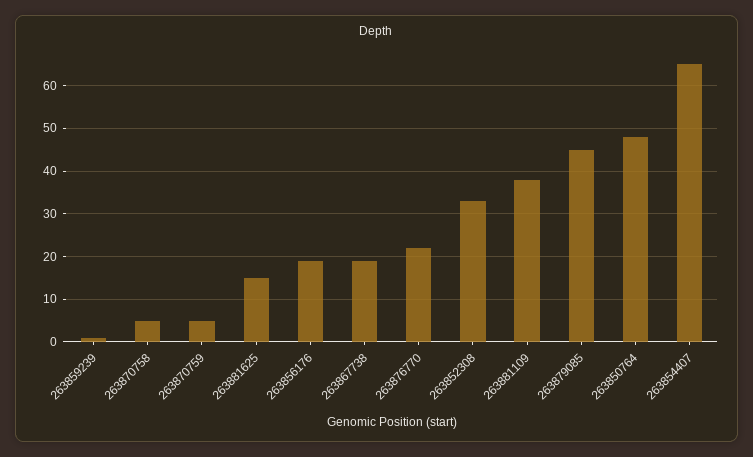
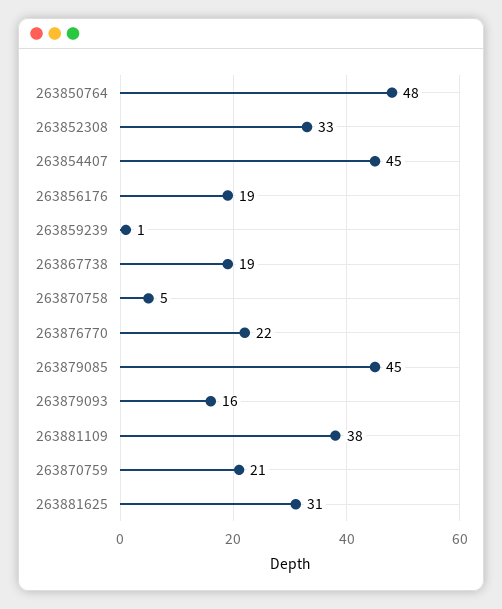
  {
    "263859239": 1,
    "263870758": 5,
-   "263870759": 5,
+   "263870759": 21,
-   "263881625": 15,
+   "263881625": 31,
    "263856176": 19,
    "263867738": 19,
    "263876770": 22,
    "263852308": 33,
    "263881109": 38,
    "263879085": 45,
    "263850764": 48,
-   "263854407": 65
+   "263854407": 45,
+   "263879093": 16
  }

